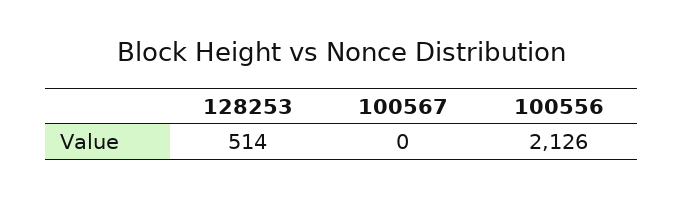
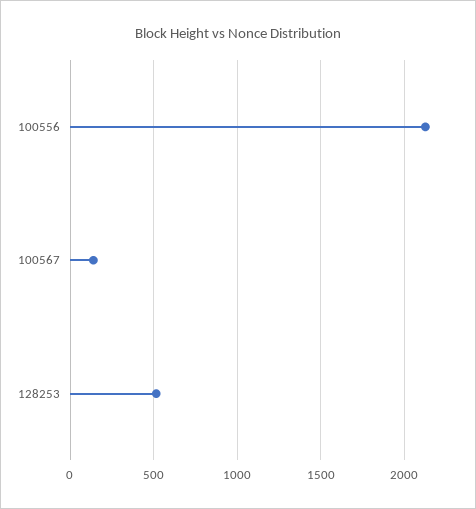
  {
    "128253": 514,
-   "100567": 0,
+   "100567": 150,
    "100556": 2126
  }

